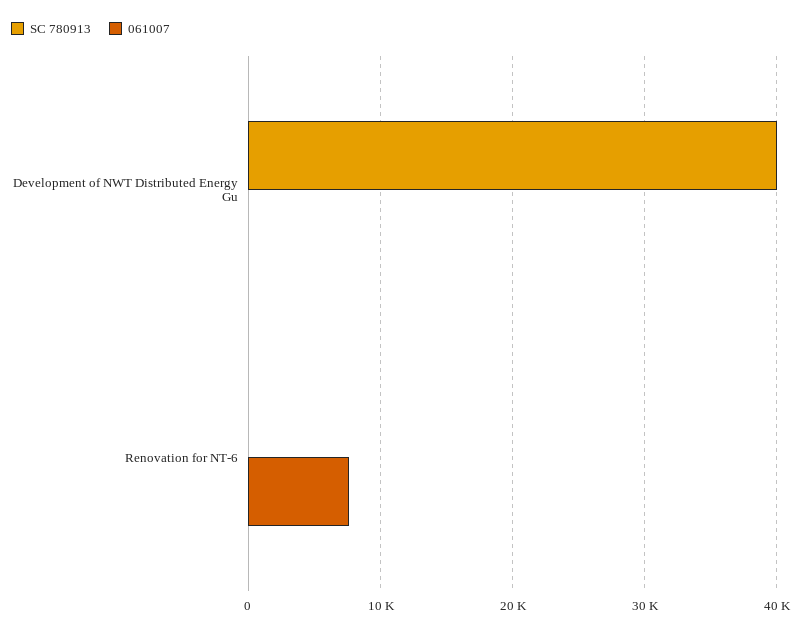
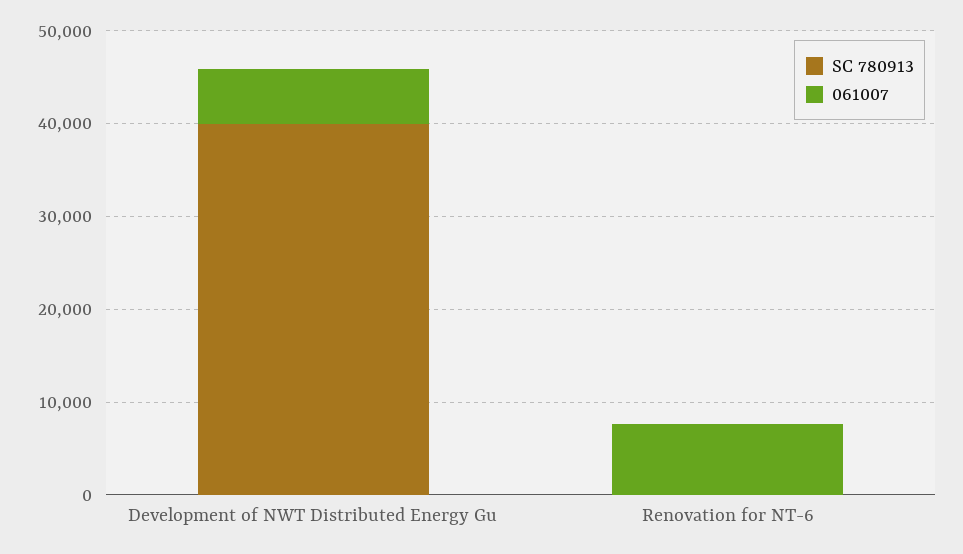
  {
    "SC 780913": {
      "Development of NWT Distributed Energy Gu": 40000,
      "Renovation for NT-6": 0
    },
    "061007": {
-     "Development of NWT Distributed Energy Gu": 0,
+     "Development of NWT Distributed Energy Gu": 6000,
      "Renovation for NT-6": 8000
    }
  }

